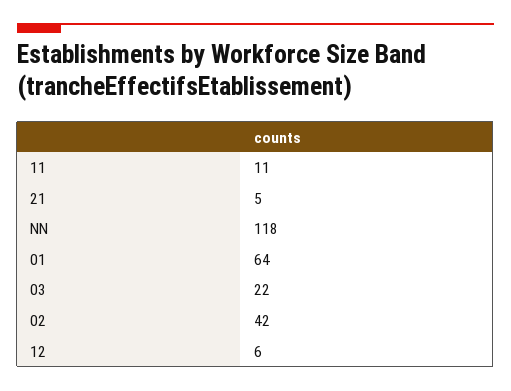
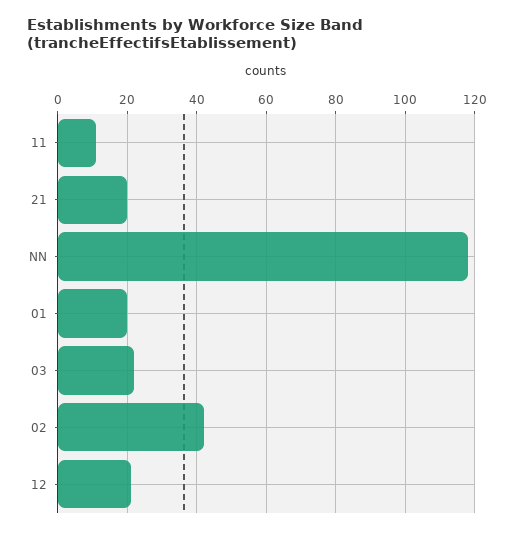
  {
    "11": 11,
-   "21": 5,
+   "21": 20,
    "NN": 118,
-   "01": 64,
+   "01": 20,
    "03": 22,
    "02": 42,
-   "12": 6
+   "12": 20
  }

